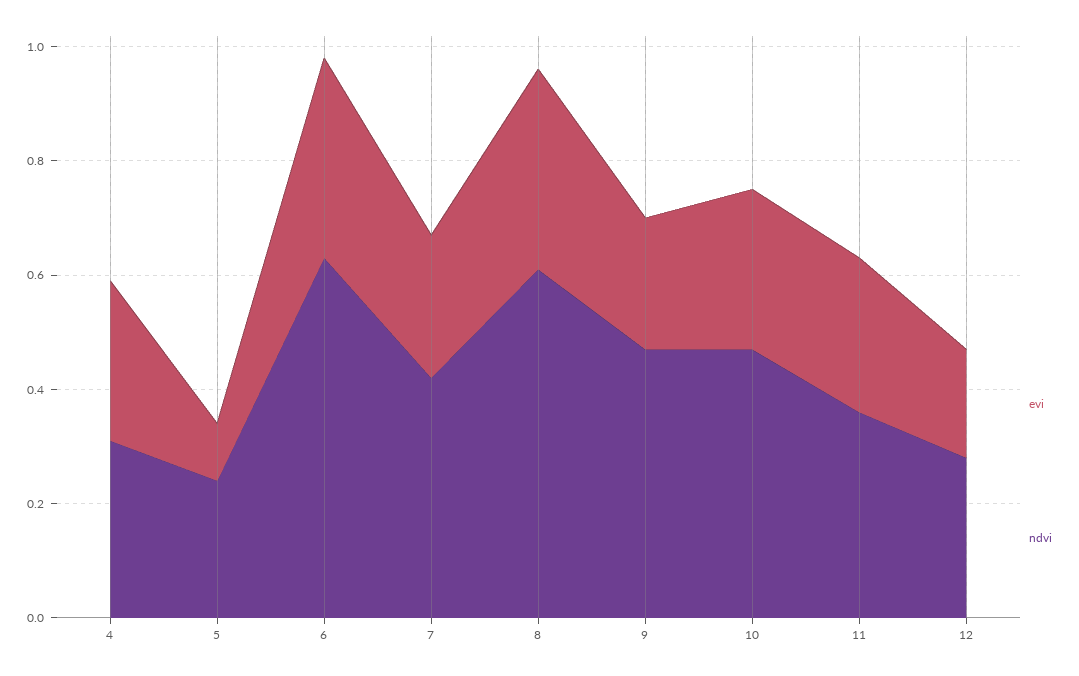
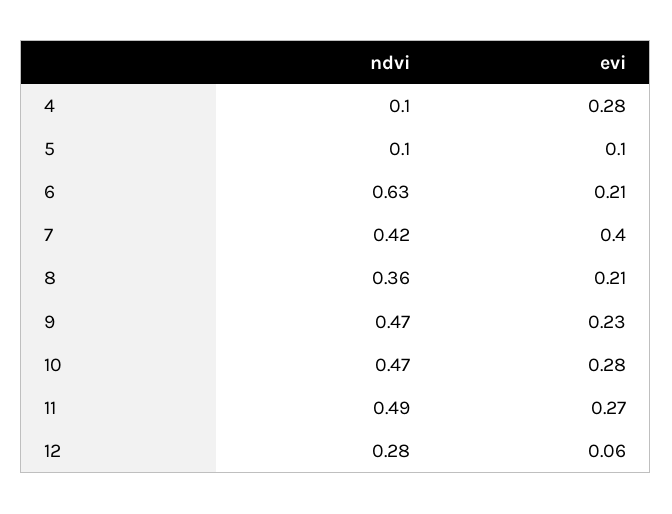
  {
    "evi": {
      "4": 0.28,
      "5": 0.1,
-     "6": 0.35,
+     "6": 0.21,
-     "7": 0.25,
+     "7": 0.4,
-     "8": 0.35,
+     "8": 0.21,
      "9": 0.23,
      "10": 0.28,
      "11": 0.27,
-     "12": 0.2
+     "12": 0.06
    },
    "ndvi": {
-     "4": 0.3,
+     "4": 0.1,
-     "5": 0.25,
+     "5": 0.1,
      "6": 0.63,
      "7": 0.42,
-     "8": 0.6,
+     "8": 0.36,
      "9": 0.47,
      "10": 0.47,
-     "11": 0.35,
+     "11": 0.49,
      "12": 0.28
    }
  }

